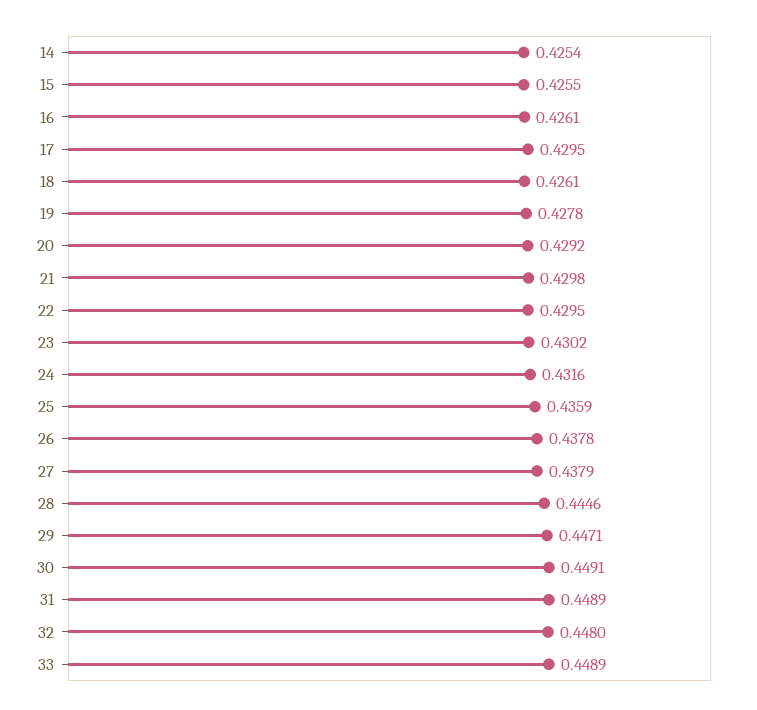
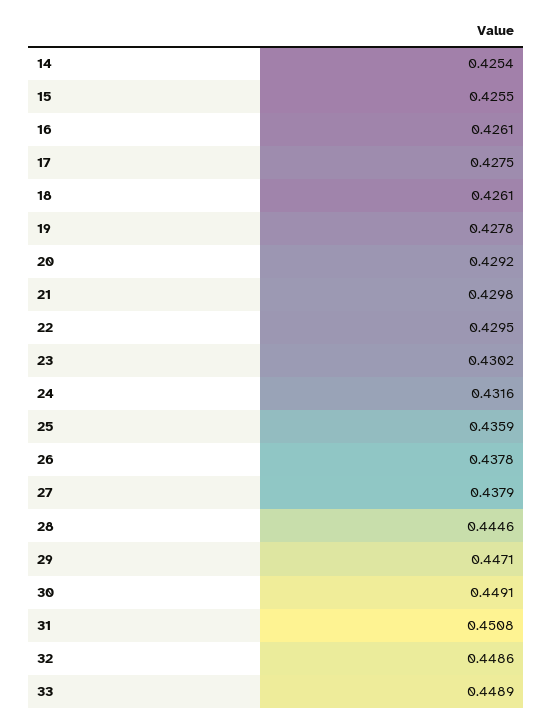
  {
    "14": 0.4254,
    "15": 0.4255,
    "16": 0.4261,
-   "17": 0.4295,
+   "17": 0.4275,
    "18": 0.4261,
    "19": 0.4278,
    "20": 0.4292,
    "21": 0.4298,
    "22": 0.4295,
    "23": 0.4302,
    "24": 0.4316,
    "25": 0.4359,
    "26": 0.4378,
    "27": 0.4379,
    "28": 0.4446,
    "29": 0.4471,
    "30": 0.4491,
-   "31": 0.4489,
+   "31": 0.4508,
-   "32": 0.448,
+   "32": 0.4486,
    "33": 0.4489
  }

